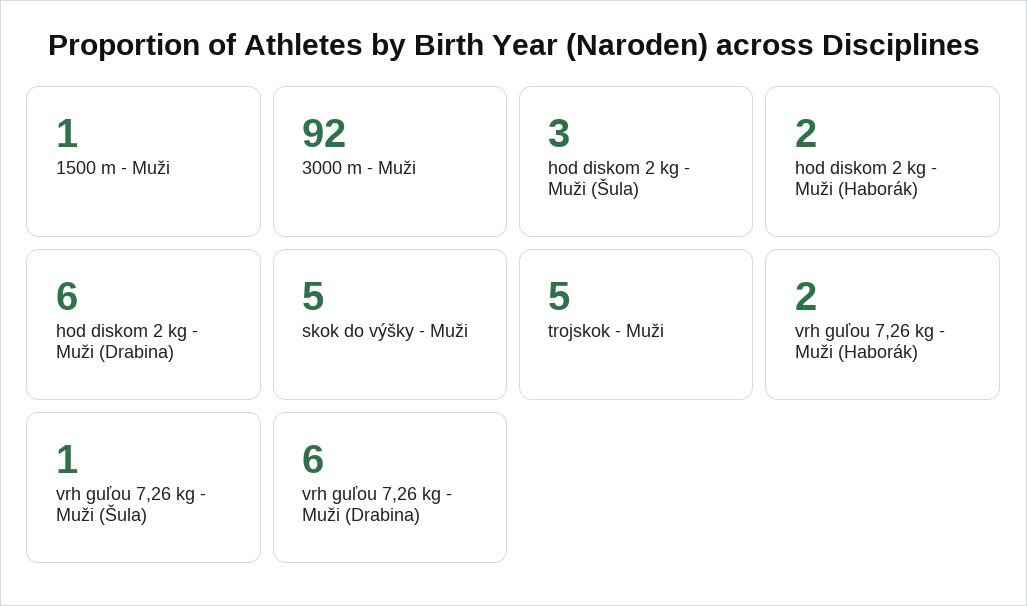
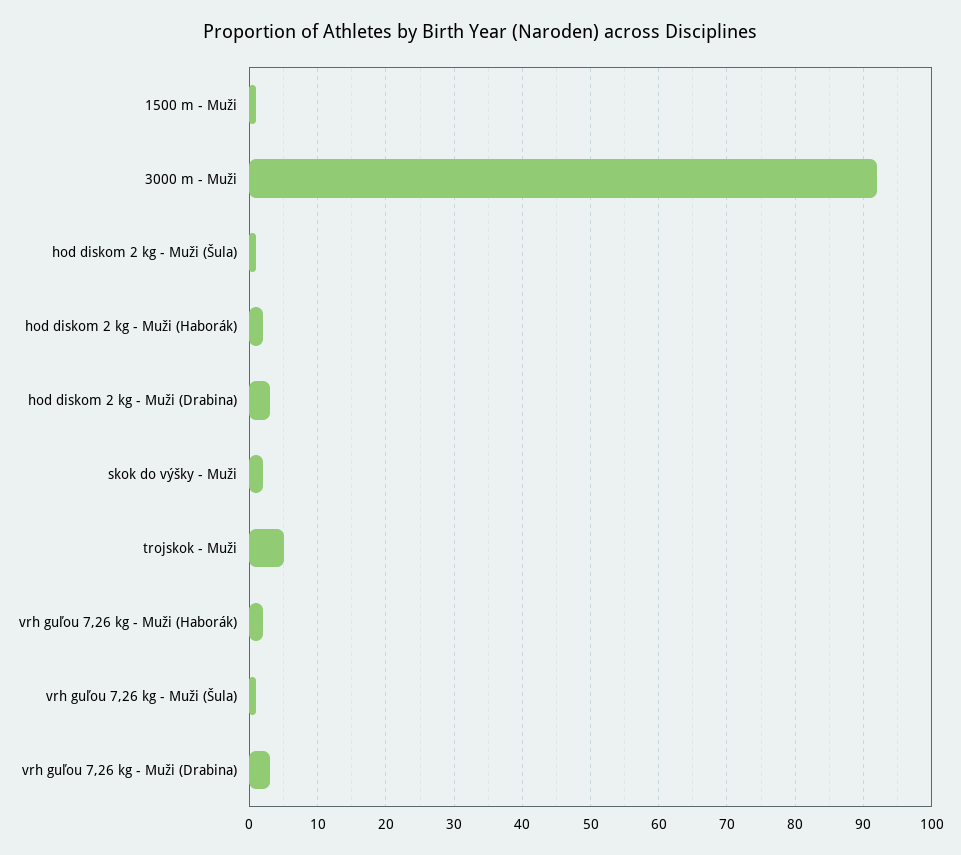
  {
    "1500 m - Muži": 1,
    "3000 m - Muži": 92,
-   "hod diskom 2 kg - Muži (Šula)": 3,
+   "hod diskom 2 kg - Muži (Šula)": 1,
    "hod diskom 2 kg - Muži (Haborák)": 2,
-   "hod diskom 2 kg - Muži (Drabina)": 6,
+   "hod diskom 2 kg - Muži (Drabina)": 3,
-   "skok do výšky - Muži": 5,
+   "skok do výšky - Muži": 2,
    "trojskok - Muži": 5,
    "vrh guľou 7,26 kg - Muži (Haborák)": 2,
    "vrh guľou 7,26 kg - Muži (Šula)": 1,
-   "vrh guľou 7,26 kg - Muži (Drabina)": 6
+   "vrh guľou 7,26 kg - Muži (Drabina)": 3
  }

